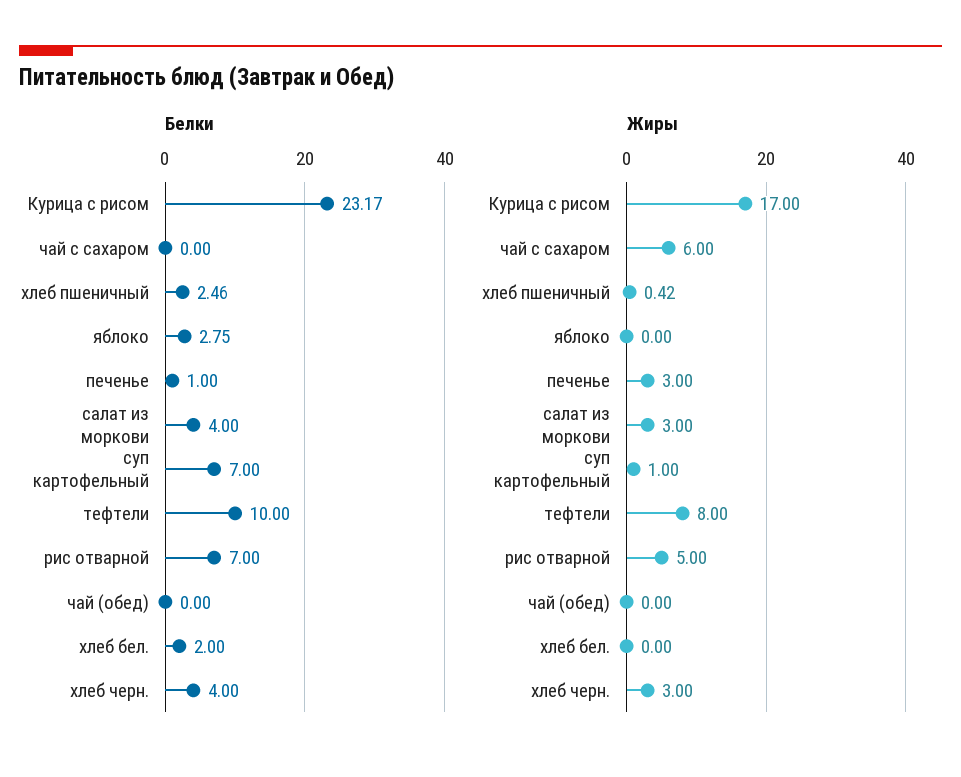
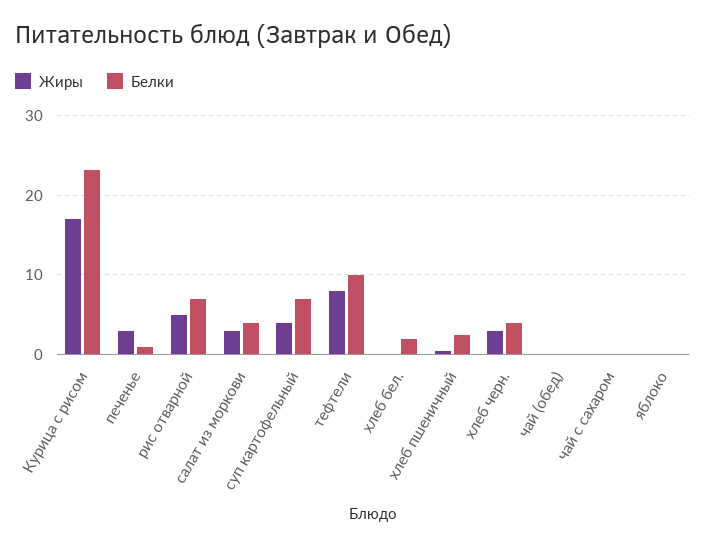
  {
    "Белки": {
      "Курица с рисом": 23.17,
      "чай с сахаром": 0,
      "хлеб пшеничный": 2.46,
-     "яблоко": 2.75,
+     "яблоко": 0,
      "печенье": 1,
      "салат из моркови": 4,
      "суп картофельный": 7,
      "тефтели": 10,
      "рис отварной": 7,
      "чай (обед)": 0,
      "хлеб бел.": 2,
      "хлеб черн.": 4
    },
    "Жиры": {
      "Курица с рисом": 17,
-     "чай с сахаром": 6,
+     "чай с сахаром": 0,
      "хлеб пшеничный": 0.42,
      "яблоко": 0,
      "печенье": 3,
      "салат из моркови": 3,
-     "суп картофельный": 1,
+     "суп картофельный": 4,
      "тефтели": 8,
      "рис отварной": 5,
      "чай (обед)": 0,
      "хлеб бел.": 0,
      "хлеб черн.": 3
    }
  }

